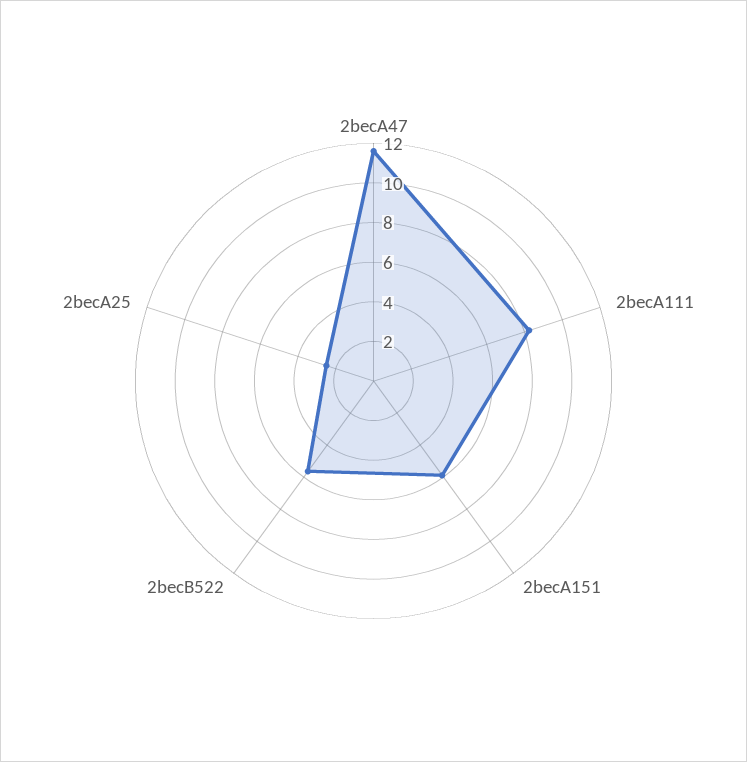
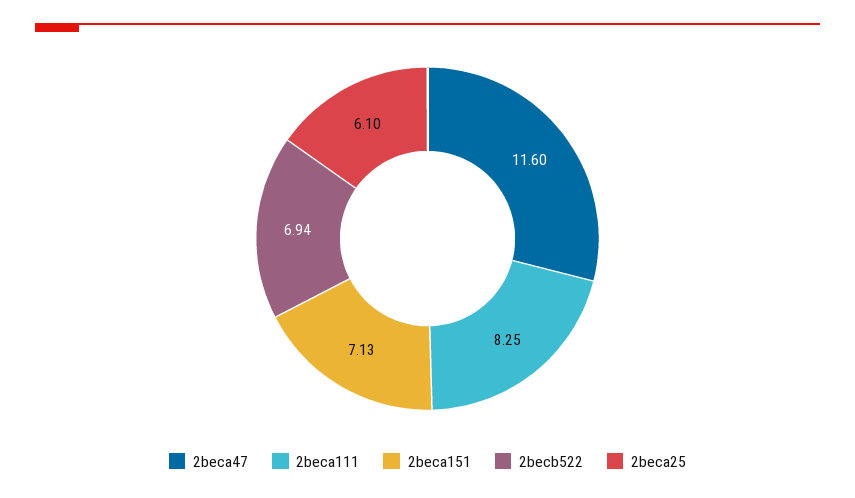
  {
    "2becA47": 11.6,
    "2becA111": 8.25,
-   "2becA151": 6,
+   "2becA151": 7.13,
-   "2becB522": 5.5,
+   "2becB522": 6.94,
-   "2becA25": 2.5
+   "2becA25": 6.1
  }

